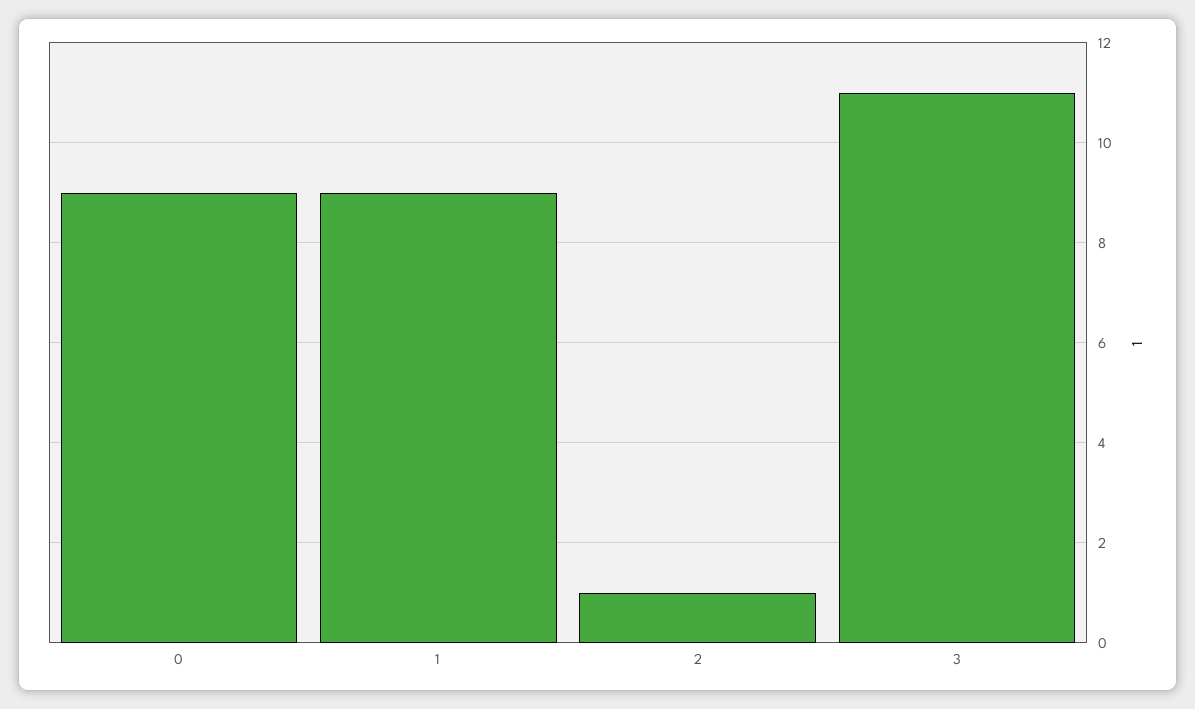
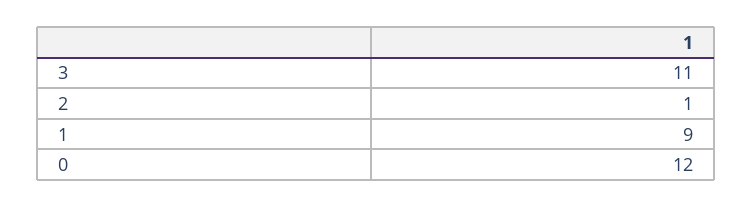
  {
-   "0": 9,
+   "0": 12,
    "1": 9,
    "2": 1,
    "3": 11
  }

